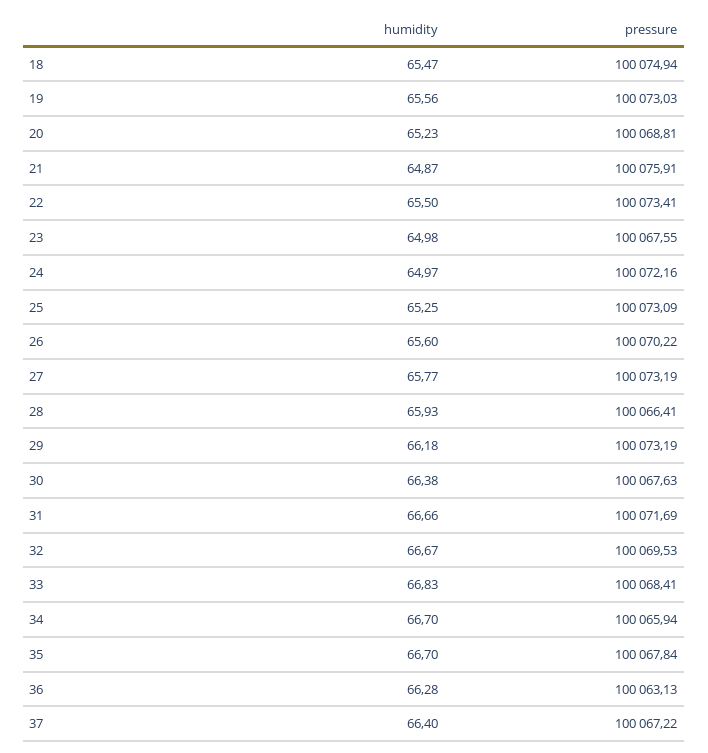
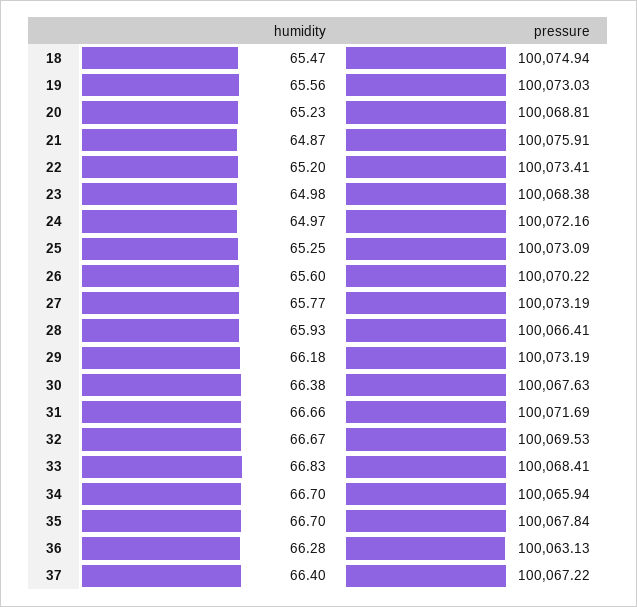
  {
    "humidity": {
      "18": 65.47,
      "19": 65.56,
      "20": 65.23,
      "21": 64.87,
-     "22": 65.5,
+     "22": 65.2,
      "23": 64.98,
      "24": 64.97,
      "25": 65.25,
      "26": 65.6,
      "27": 65.77,
      "28": 65.93,
      "29": 66.18,
      "30": 66.38,
      "31": 66.66,
      "32": 66.67,
      "33": 66.83,
      "34": 66.7,
      "35": 66.7,
      "36": 66.28,
      "37": 66.4
    },
    "pressure": {
      "18": 100074.94,
      "19": 100073.03,
      "20": 100068.81,
      "21": 100075.91,
      "22": 100073.41,
-     "23": 100067.55,
+     "23": 100068.38,
      "24": 100072.16,
      "25": 100073.09,
      "26": 100070.22,
      "27": 100073.19,
      "28": 100066.41,
      "29": 100073.19,
      "30": 100067.63,
      "31": 100071.69,
      "32": 100069.53,
      "33": 100068.41,
      "34": 100065.94,
      "35": 100067.84,
      "36": 100063.13,
      "37": 100067.22
    }
  }

